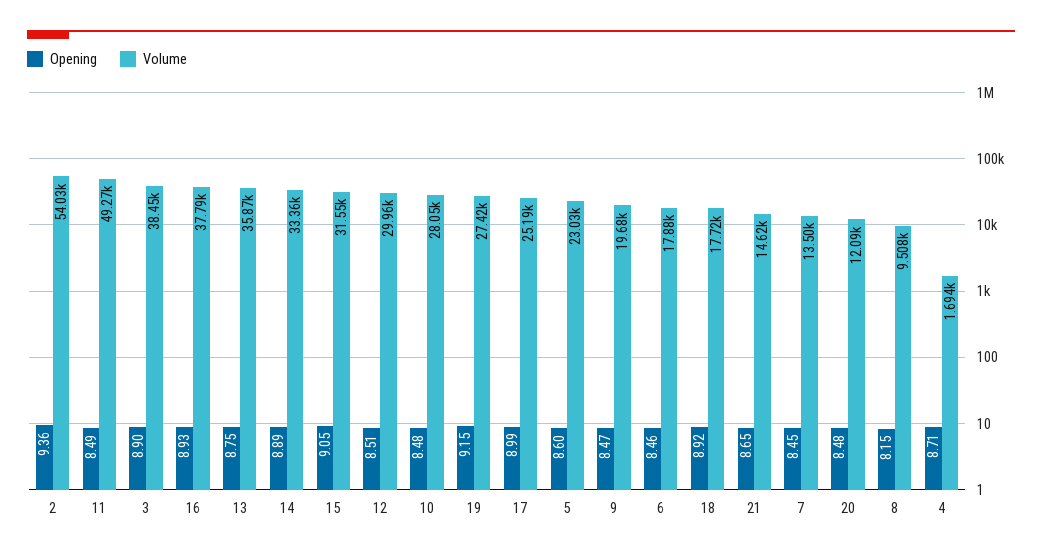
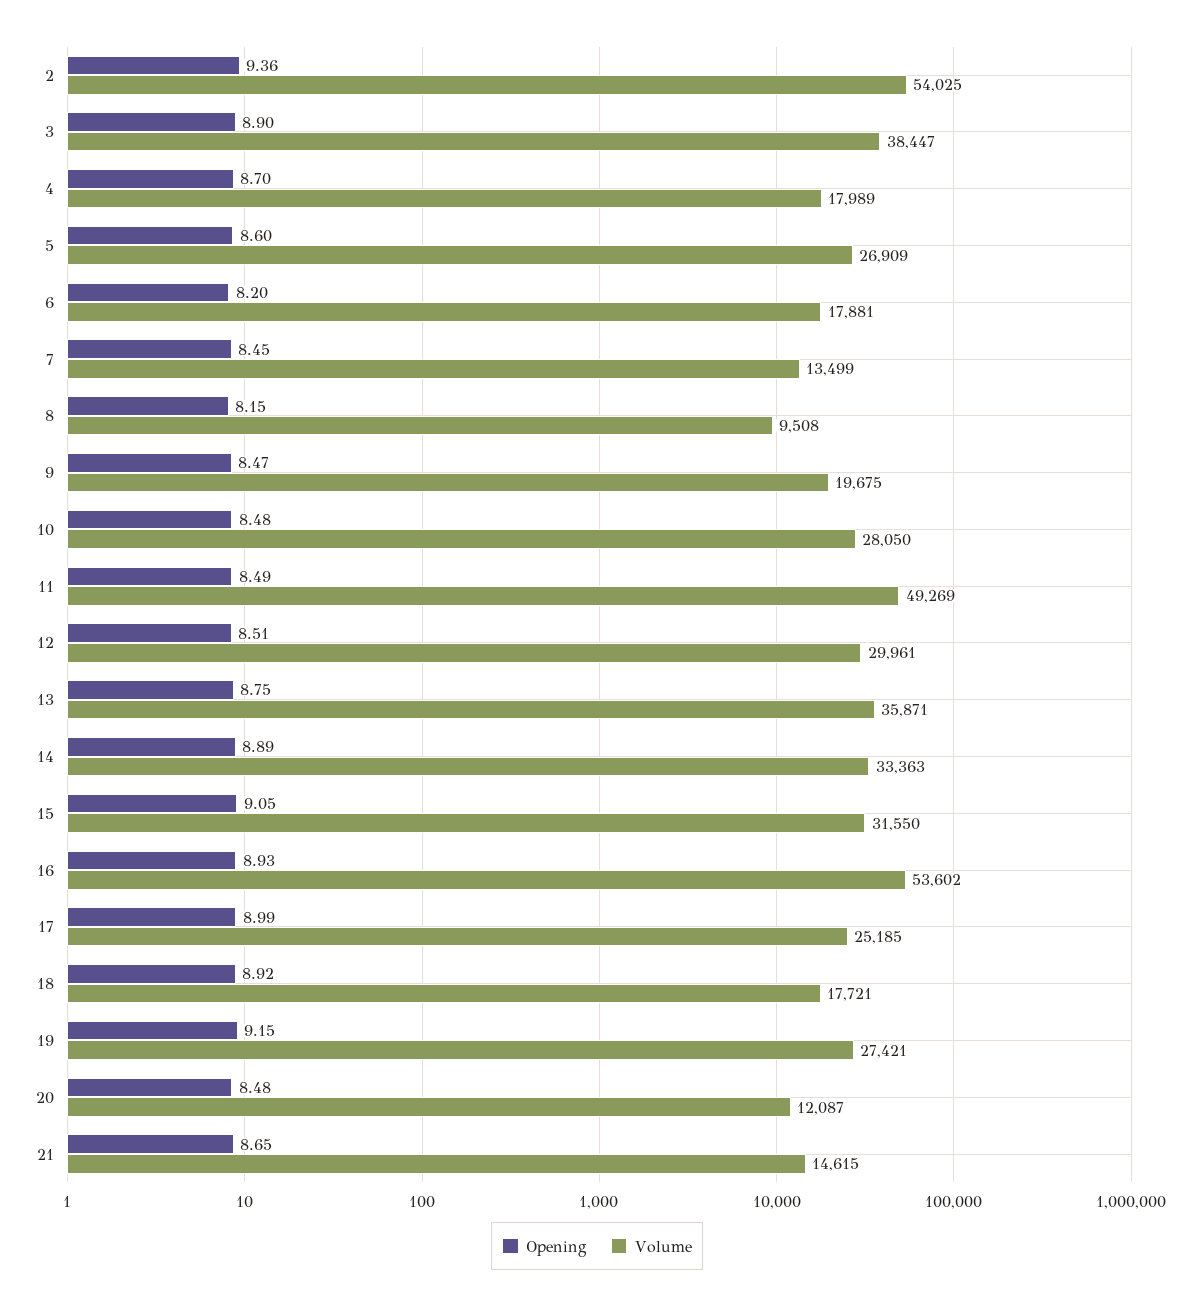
  {
    "Opening": {
      "2": 9.36,
      "11": 8.49,
      "3": 8.9,
      "16": 8.93,
      "13": 8.75,
      "14": 8.89,
      "15": 9.05,
      "12": 8.51,
      "10": 8.48,
      "19": 9.15,
      "17": 8.99,
      "5": 8.6,
      "9": 8.47,
-     "6": 8.46,
+     "6": 8.2,
      "18": 8.92,
      "21": 8.65,
      "7": 8.45,
      "20": 8.48,
      "8": 8.15,
-     "4": 8.71
+     "4": 8.7
    },
    "Volume": {
      "2": 54025,
      "11": 49269,
      "3": 38447,
-     "16": 37790,
+     "16": 53602,
      "13": 35871,
      "14": 33363,
      "15": 31550,
      "12": 29961,
      "10": 28050,
      "19": 27421,
      "17": 25185,
-     "5": 23030,
+     "5": 26909,
      "9": 19675,
      "6": 17881,
      "18": 17721,
      "21": 14615,
      "7": 13499,
      "20": 12087,
      "8": 9508,
-     "4": 1694
+     "4": 17989
    }
  }

